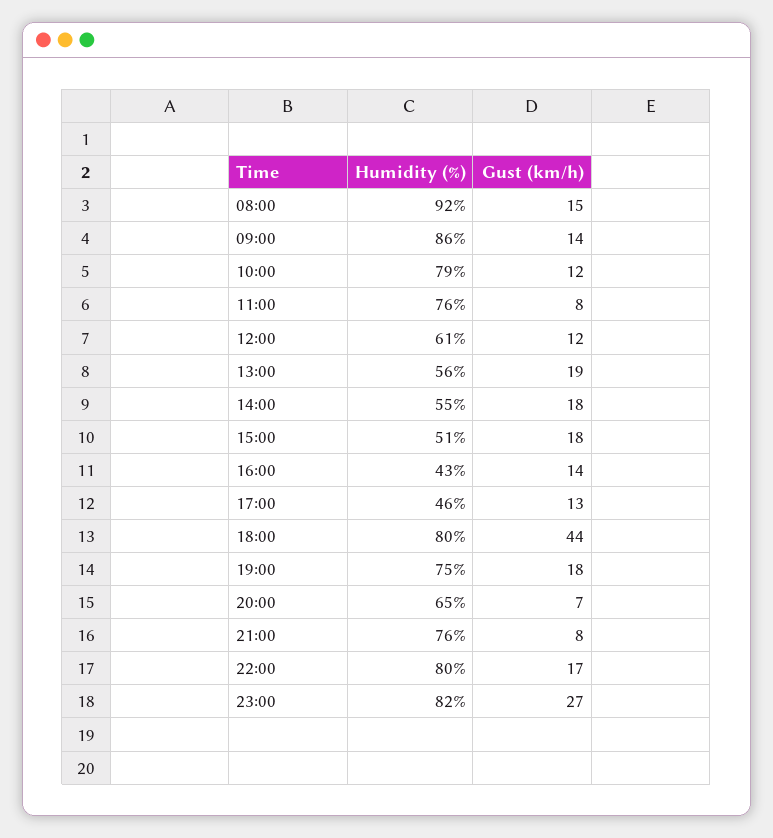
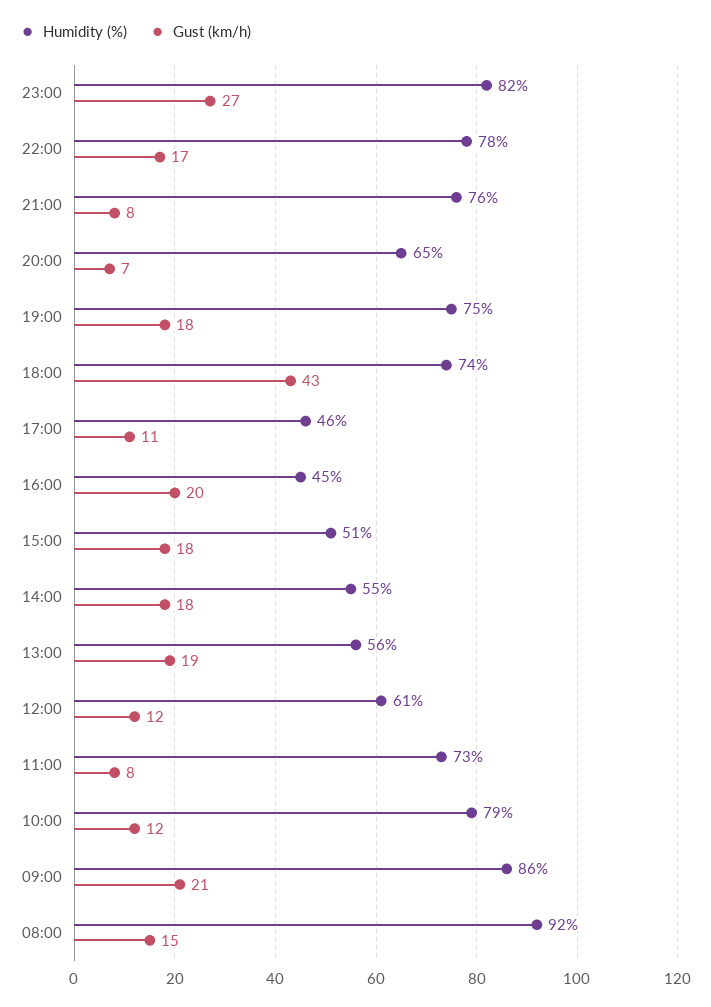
  {
    "Humidity (%)": {
      "08:00": 92,
      "09:00": 86,
      "10:00": 79,
-     "11:00": 76,
+     "11:00": 73,
      "12:00": 61,
      "13:00": 56,
      "14:00": 55,
      "15:00": 51,
-     "16:00": 43,
+     "16:00": 45,
      "17:00": 46,
-     "18:00": 80,
+     "18:00": 74,
      "19:00": 75,
      "20:00": 65,
      "21:00": 76,
-     "22:00": 80,
+     "22:00": 78,
      "23:00": 82
    },
    "Gust (km/h)": {
      "08:00": 15,
-     "09:00": 14,
+     "09:00": 21,
      "10:00": 12,
      "11:00": 8,
      "12:00": 12,
      "13:00": 19,
      "14:00": 18,
      "15:00": 18,
-     "16:00": 14,
+     "16:00": 20,
-     "17:00": 13,
+     "17:00": 11,
-     "18:00": 44,
+     "18:00": 43,
      "19:00": 18,
      "20:00": 7,
      "21:00": 8,
      "22:00": 17,
      "23:00": 27
    }
  }

